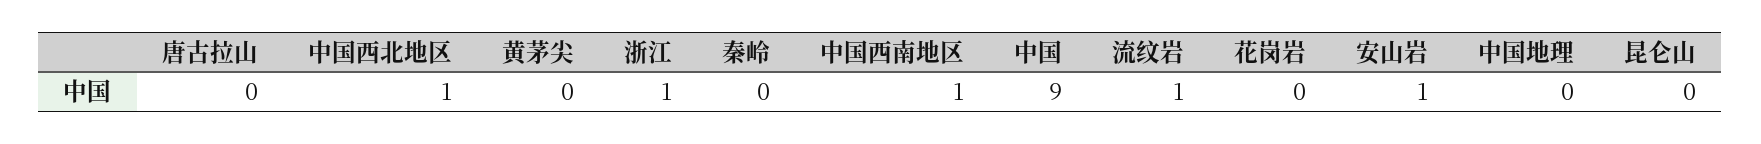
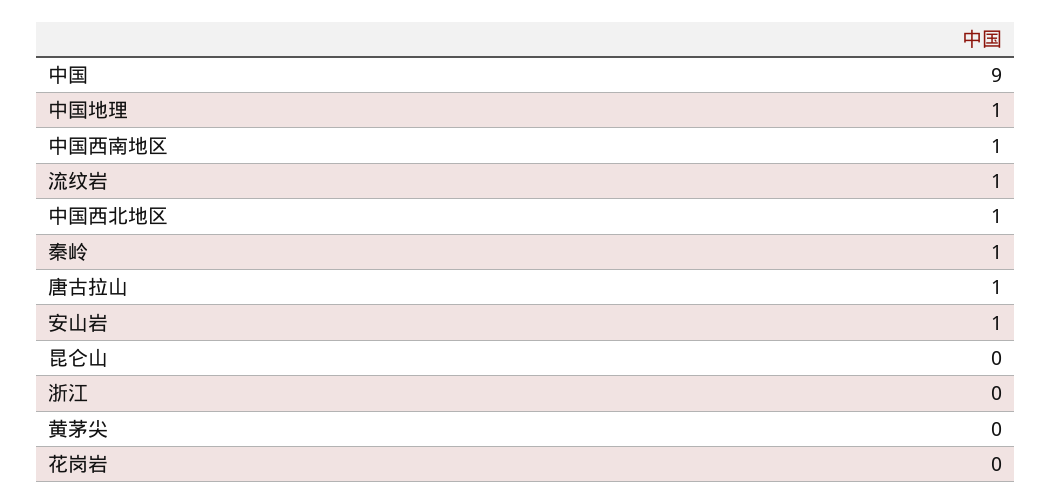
  {
-   "唐古拉山": 0,
+   "唐古拉山": 1,
    "中国西北地区": 1,
    "黄茅尖": 0,
-   "浙江": 1,
+   "浙江": 0,
-   "秦岭": 0,
+   "秦岭": 1,
    "中国西南地区": 1,
    "中国": 9,
    "流纹岩": 1,
    "花岗岩": 0,
    "安山岩": 1,
-   "中国地理": 0,
+   "中国地理": 1,
    "昆仑山": 0
  }

